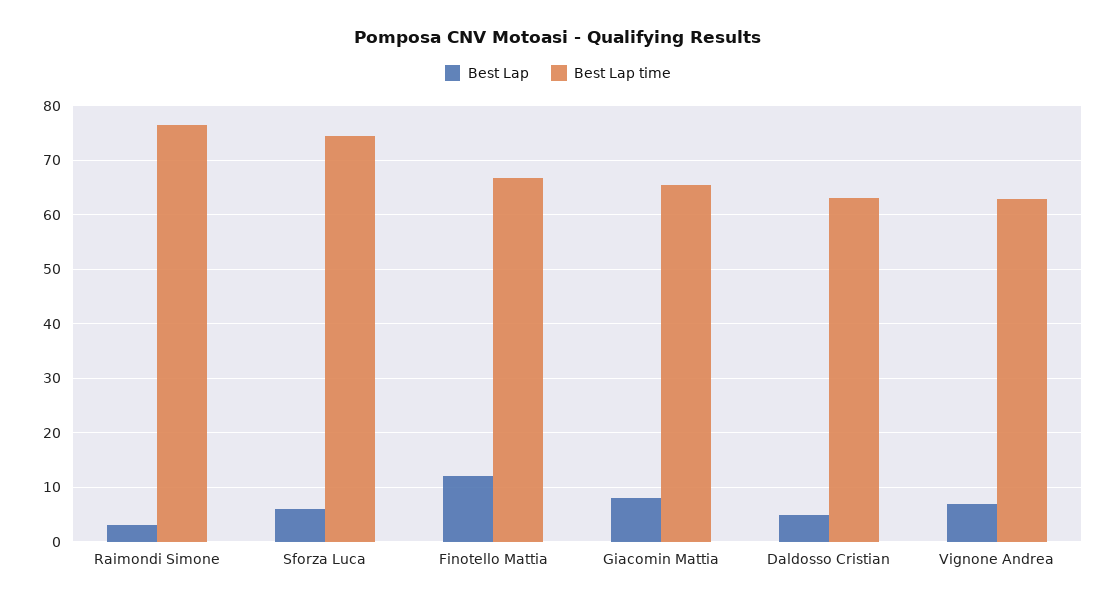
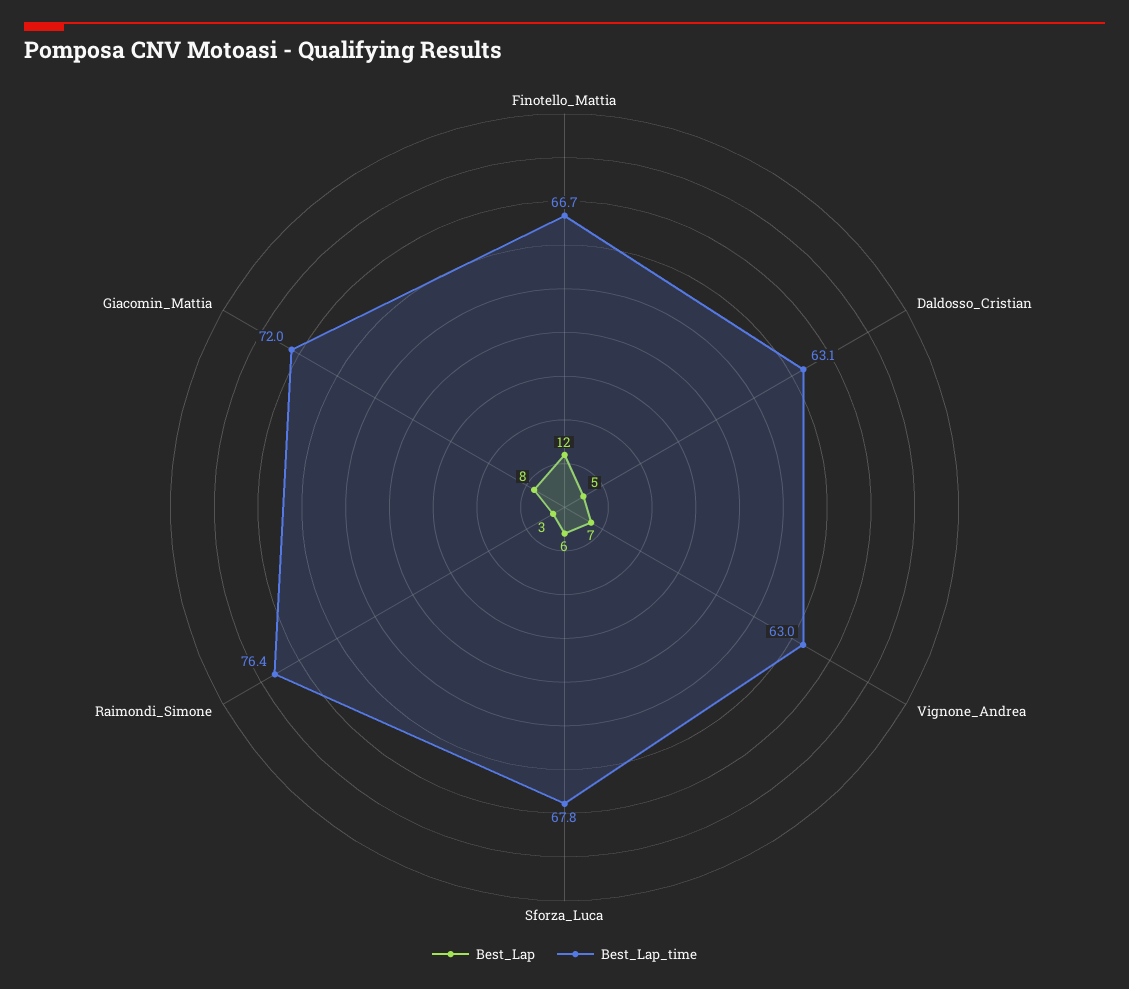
  {
    "Best Lap": {
      "Raimondi Simone": 3,
      "Sforza Luca": 6,
      "Finotello Mattia": 12,
      "Giacomin Mattia": 8,
      "Daldosso Cristian": 5,
      "Vignone Andrea": 7
    },
    "Best Lap time": {
      "Raimondi Simone": 76.4,
-     "Sforza Luca": 74,
+     "Sforza Luca": 67.8,
      "Finotello Mattia": 66.7,
-     "Giacomin Mattia": 66,
+     "Giacomin Mattia": 72,
      "Daldosso Cristian": 63.1,
      "Vignone Andrea": 63
    }
  }

